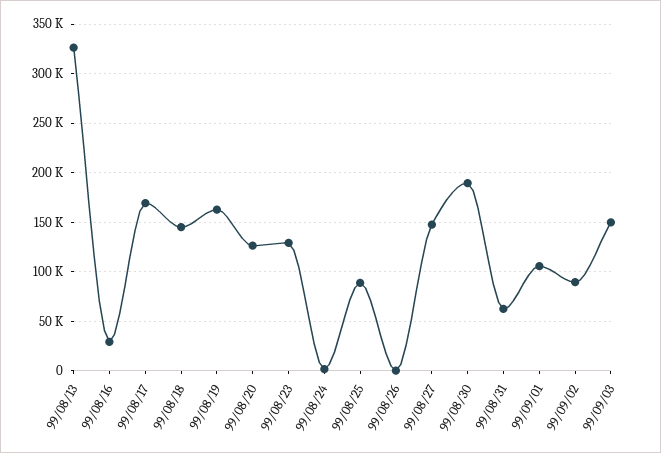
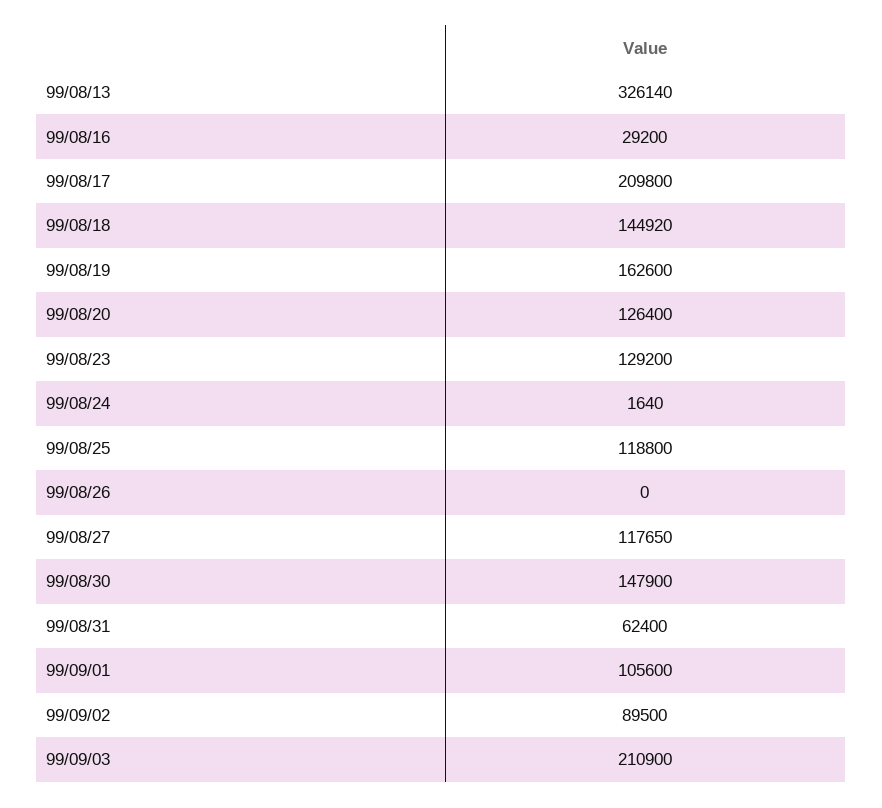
  {
    "99/08/13": 326140,
    "99/08/16": 29200,
-   "99/08/17": 170000,
+   "99/08/17": 209800,
    "99/08/18": 144920,
    "99/08/19": 162600,
    "99/08/20": 126400,
    "99/08/23": 129200,
    "99/08/24": 1640,
-   "99/08/25": 90000,
+   "99/08/25": 118800,
    "99/08/26": 0,
-   "99/08/27": 150000,
+   "99/08/27": 117650,
-   "99/08/30": 190000,
+   "99/08/30": 147900,
    "99/08/31": 62400,
    "99/09/01": 105600,
    "99/09/02": 89500,
-   "99/09/03": 150000
+   "99/09/03": 210900
  }

